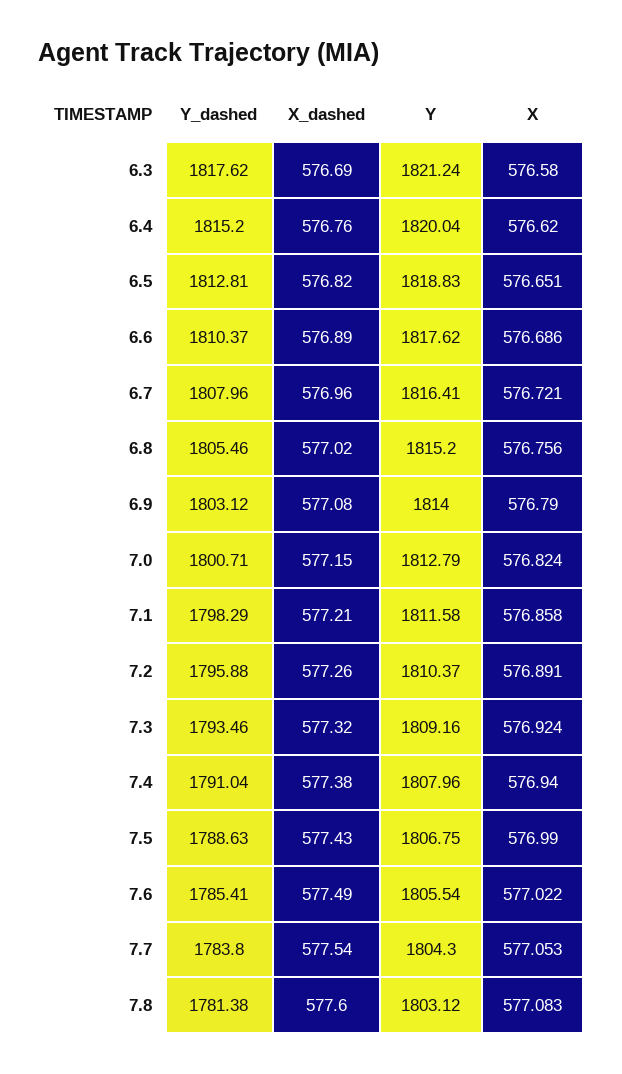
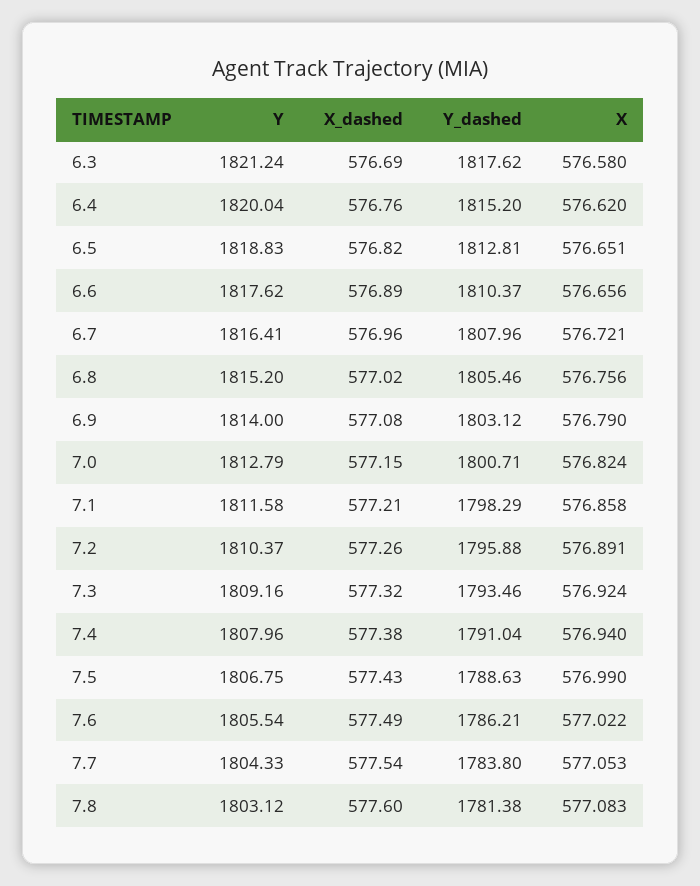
  {
    "Y_dashed": {
      "6.3": 1817.62,
      "6.4": 1815.2,
      "6.5": 1812.81,
      "6.6": 1810.37,
      "6.7": 1807.96,
      "6.8": 1805.46,
      "6.9": 1803.12,
      "7.0": 1800.71,
      "7.1": 1798.29,
      "7.2": 1795.88,
      "7.3": 1793.46,
      "7.4": 1791.04,
      "7.5": 1788.63,
-     "7.6": 1785.41,
+     "7.6": 1786.21,
      "7.7": 1783.8,
      "7.8": 1781.38
    },
    "X_dashed": {
      "6.3": 576.69,
      "6.4": 576.76,
      "6.5": 576.82,
      "6.6": 576.89,
      "6.7": 576.96,
      "6.8": 577.02,
      "6.9": 577.08,
      "7.0": 577.15,
      "7.1": 577.21,
      "7.2": 577.26,
      "7.3": 577.32,
      "7.4": 577.38,
      "7.5": 577.43,
      "7.6": 577.49,
      "7.7": 577.54,
      "7.8": 577.6
    },
    "Y": {
      "6.3": 1821.24,
      "6.4": 1820.04,
      "6.5": 1818.83,
      "6.6": 1817.62,
      "6.7": 1816.41,
      "6.8": 1815.2,
      "6.9": 1814,
      "7.0": 1812.79,
      "7.1": 1811.58,
      "7.2": 1810.37,
      "7.3": 1809.16,
      "7.4": 1807.96,
      "7.5": 1806.75,
      "7.6": 1805.54,
-     "7.7": 1804.3,
+     "7.7": 1804.33,
      "7.8": 1803.12
    },
    "X": {
      "6.3": 576.58,
      "6.4": 576.62,
      "6.5": 576.651,
-     "6.6": 576.686,
+     "6.6": 576.656,
      "6.7": 576.721,
      "6.8": 576.756,
      "6.9": 576.79,
      "7.0": 576.824,
      "7.1": 576.858,
      "7.2": 576.891,
      "7.3": 576.924,
      "7.4": 576.94,
      "7.5": 576.99,
      "7.6": 577.022,
      "7.7": 577.053,
      "7.8": 577.083
    }
  }

